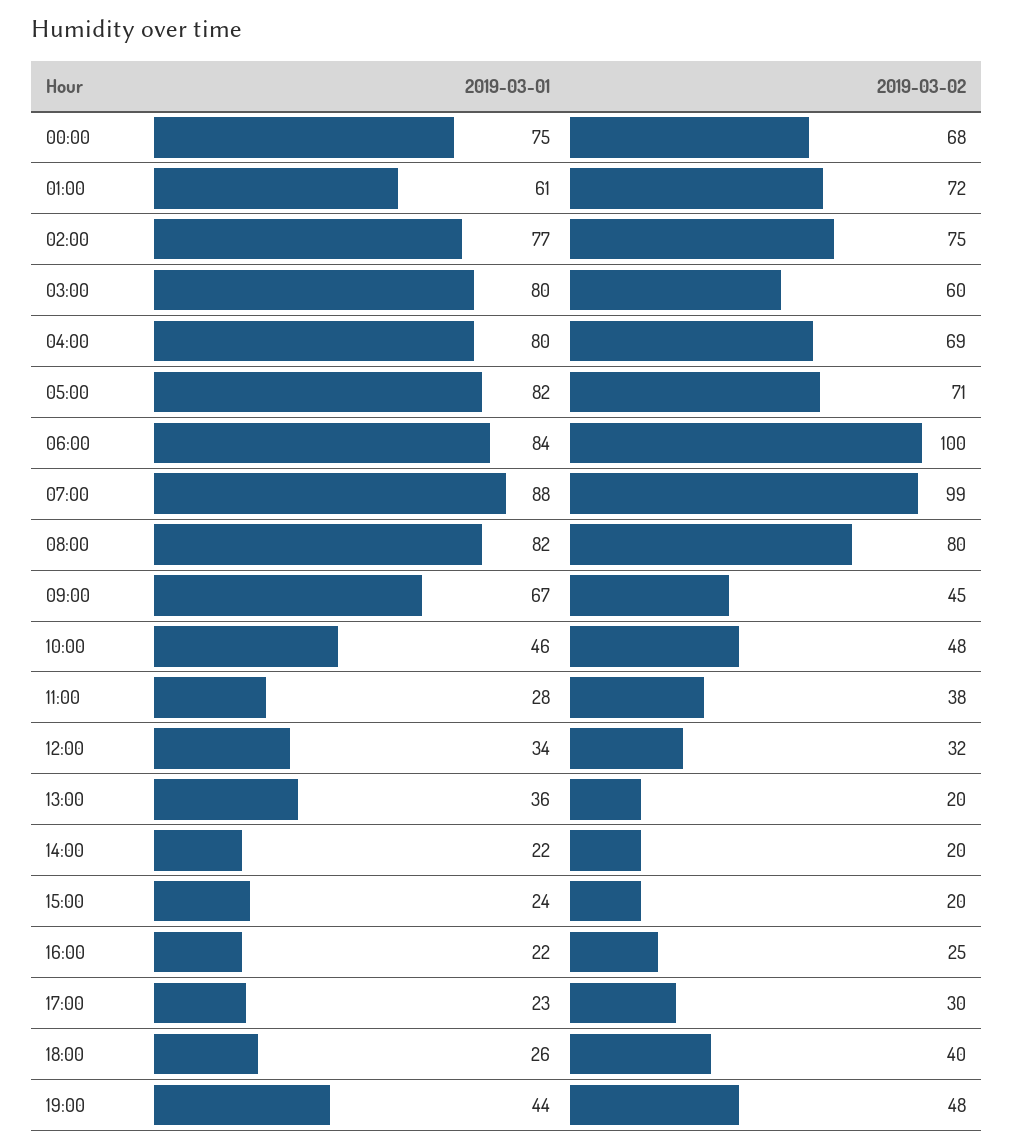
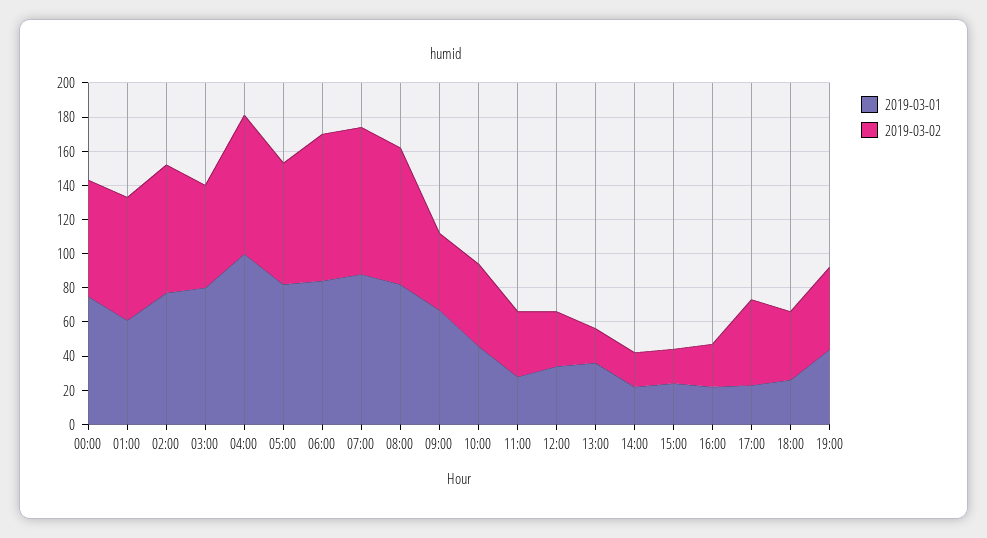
  {
    "2019-03-01": {
      "00:00": 75,
      "01:00": 61,
      "02:00": 77,
      "03:00": 80,
-     "04:00": 80,
+     "04:00": 100,
      "05:00": 82,
      "06:00": 84,
      "07:00": 88,
      "08:00": 82,
      "09:00": 67,
      "10:00": 46,
      "11:00": 28,
      "12:00": 34,
      "13:00": 36,
      "14:00": 22,
      "15:00": 24,
      "16:00": 22,
      "17:00": 23,
      "18:00": 26,
      "19:00": 44
    },
    "2019-03-02": {
      "00:00": 68,
      "01:00": 72,
      "02:00": 75,
      "03:00": 60,
-     "04:00": 69,
+     "04:00": 80,
      "05:00": 71,
-     "06:00": 100,
+     "06:00": 85,
-     "07:00": 99,
+     "07:00": 85,
      "08:00": 80,
      "09:00": 45,
      "10:00": 48,
      "11:00": 38,
      "12:00": 32,
      "13:00": 20,
      "14:00": 20,
      "15:00": 20,
      "16:00": 25,
-     "17:00": 30,
+     "17:00": 50,
      "18:00": 40,
      "19:00": 48
    }
  }

